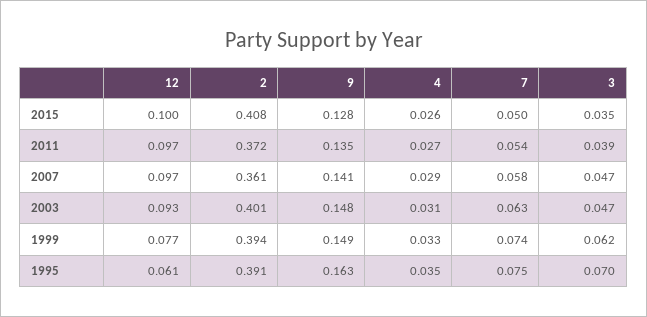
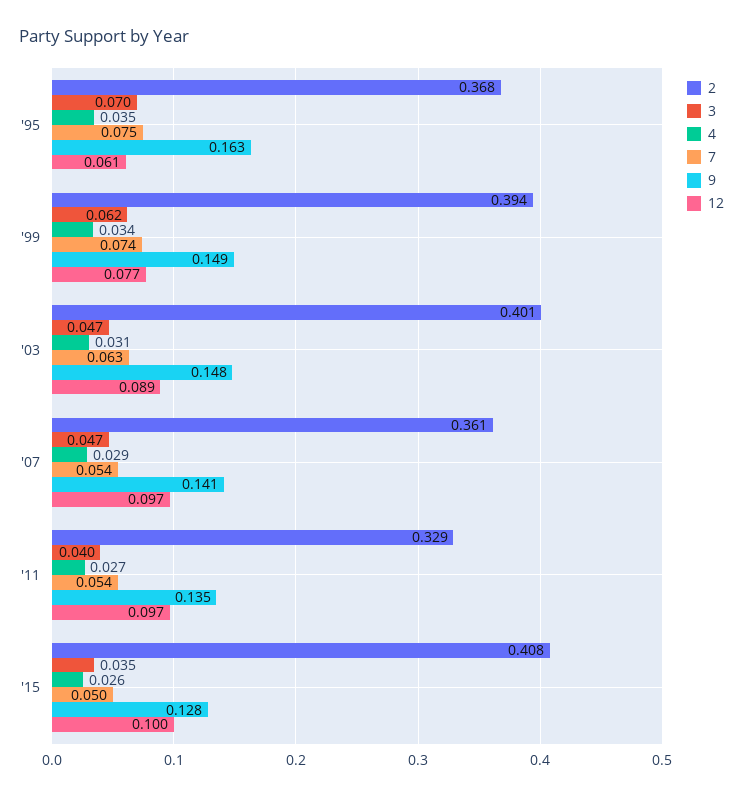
  {
    "12": {
      "2015": 0.1,
      "2011": 0.097,
      "2007": 0.097,
-     "2003": 0.093,
+     "2003": 0.089,
      "1999": 0.077,
      "1995": 0.061
    },
    "2": {
      "2015": 0.408,
-     "2011": 0.372,
+     "2011": 0.329,
      "2007": 0.361,
      "2003": 0.401,
      "1999": 0.394,
-     "1995": 0.391
+     "1995": 0.368
    },
    "9": {
      "2015": 0.128,
      "2011": 0.135,
      "2007": 0.141,
      "2003": 0.148,
      "1999": 0.149,
      "1995": 0.163
    },
    "4": {
      "2015": 0.026,
      "2011": 0.027,
      "2007": 0.029,
      "2003": 0.031,
-     "1999": 0.033,
+     "1999": 0.034,
      "1995": 0.035
    },
    "7": {
      "2015": 0.05,
      "2011": 0.054,
-     "2007": 0.058,
+     "2007": 0.054,
      "2003": 0.063,
      "1999": 0.074,
      "1995": 0.075
    },
    "3": {
      "2015": 0.035,
-     "2011": 0.039,
+     "2011": 0.04,
      "2007": 0.047,
      "2003": 0.047,
      "1999": 0.062,
      "1995": 0.07
    }
  }

